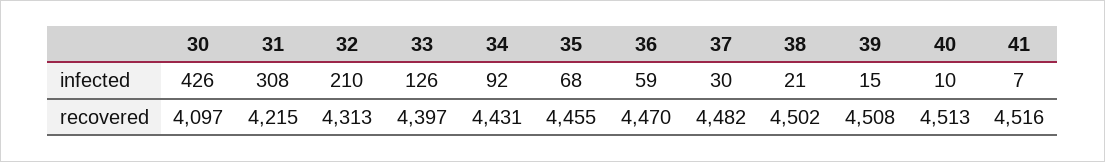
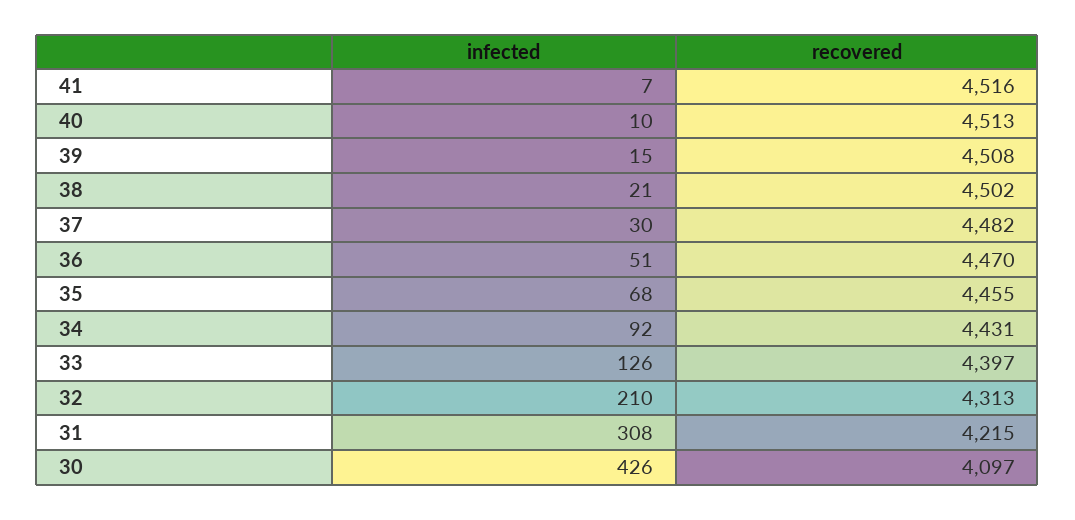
  {
    "30": {
      "infected": 426,
      "recovered": 4097
    },
    "31": {
      "infected": 308,
      "recovered": 4215
    },
    "32": {
      "infected": 210,
      "recovered": 4313
    },
    "33": {
      "infected": 126,
      "recovered": 4397
    },
    "34": {
      "infected": 92,
      "recovered": 4431
    },
    "35": {
      "infected": 68,
      "recovered": 4455
    },
    "36": {
-     "infected": 59,
+     "infected": 51,
      "recovered": 4470
    },
    "37": {
      "infected": 30,
      "recovered": 4482
    },
    "38": {
      "infected": 21,
      "recovered": 4502
    },
    "39": {
      "infected": 15,
      "recovered": 4508
    },
    "40": {
      "infected": 10,
      "recovered": 4513
    },
    "41": {
      "infected": 7,
      "recovered": 4516
    }
  }

